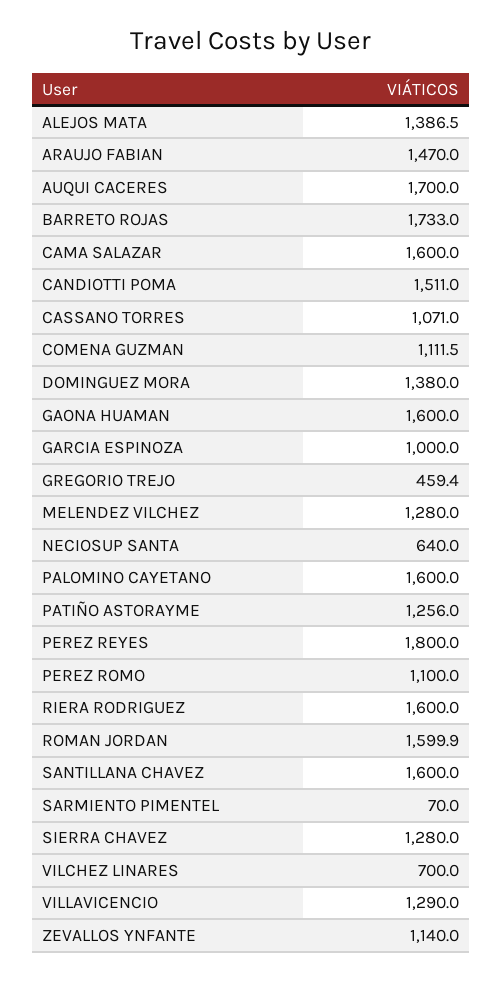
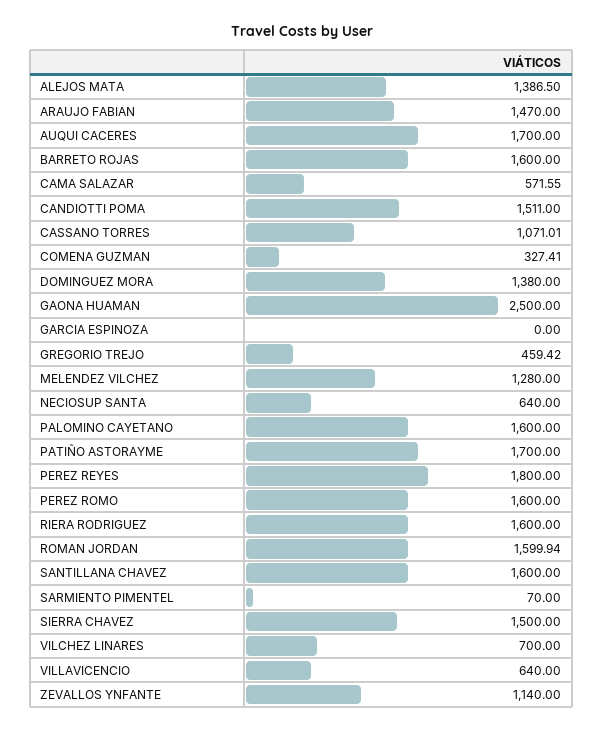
  {
    "ALEJOS MATA": 1386.5,
    "ARAUJO FABIAN": 1470,
    "AUQUI CACERES": 1700,
-   "BARRETO ROJAS": 1733,
+   "BARRETO ROJAS": 1600,
-   "CAMA SALAZAR": 1600,
+   "CAMA SALAZAR": 571.55,
    "CANDIOTTI POMA": 1511,
    "CASSANO TORRES": 1071.01,
-   "COMENA GUZMAN": 1111.5,
+   "COMENA GUZMAN": 327.41,
    "DOMINGUEZ MORA": 1380,
-   "GAONA HUAMAN": 1600,
+   "GAONA HUAMAN": 2500,
-   "GARCIA ESPINOZA": 1000,
+   "GARCIA ESPINOZA": 0,
    "GREGORIO TREJO": 459.42,
    "MELENDEZ VILCHEZ": 1280,
    "NECIOSUP SANTA": 640,
    "PALOMINO CAYETANO": 1600,
-   "PATIÑO ASTORAYME": 1256,
+   "PATIÑO ASTORAYME": 1700,
    "PEREZ REYES": 1800,
-   "PEREZ ROMO": 1100,
+   "PEREZ ROMO": 1600,
    "RIERA RODRIGUEZ": 1600,
    "ROMAN JORDAN": 1599.94,
    "SANTILLANA CHAVEZ": 1600,
    "SARMIENTO PIMENTEL": 70,
-   "SIERRA CHAVEZ": 1280,
+   "SIERRA CHAVEZ": 1500,
    "VILCHEZ LINARES": 700,
-   "VILLAVICENCIO": 1290,
+   "VILLAVICENCIO": 640,
    "ZEVALLOS YNFANTE": 1140
  }

